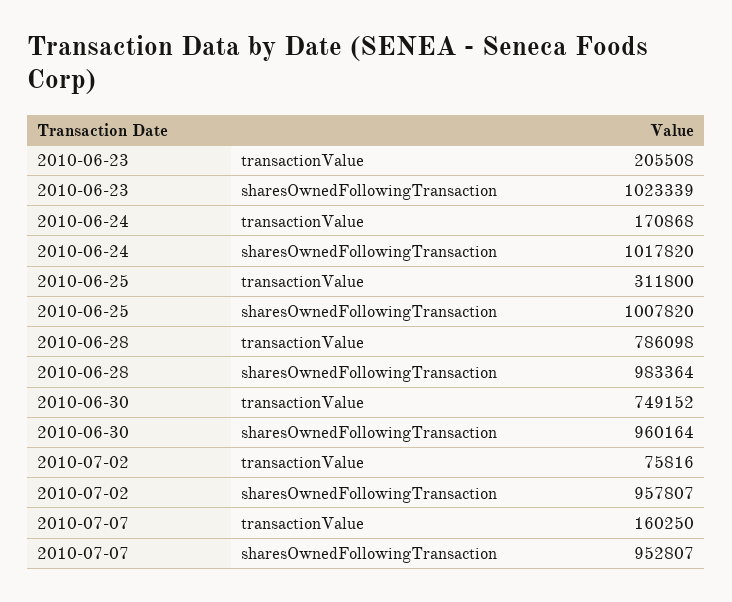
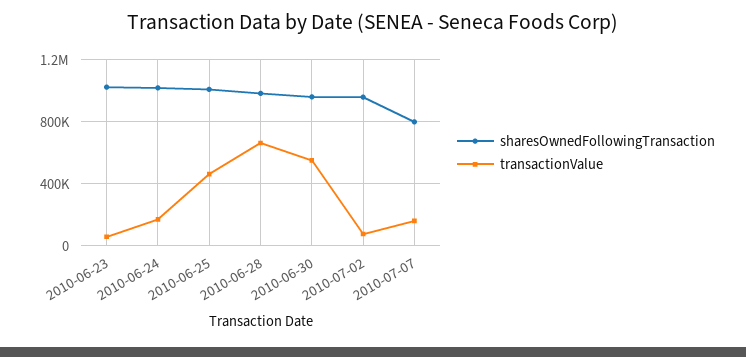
  {
    "transactionValue": {
-     "2010-06-23": 205508,
+     "2010-06-23": 50000,
      "2010-06-24": 170868,
-     "2010-06-25": 311800,
+     "2010-06-25": 450000,
-     "2010-06-28": 786098,
+     "2010-06-28": 650000,
-     "2010-06-30": 749152,
+     "2010-06-30": 550000,
      "2010-07-02": 75816,
      "2010-07-07": 160250
    },
    "sharesOwnedFollowingTransaction": {
      "2010-06-23": 1023339,
      "2010-06-24": 1017820,
      "2010-06-25": 1007820,
      "2010-06-28": 983364,
      "2010-06-30": 960164,
      "2010-07-02": 957807,
-     "2010-07-07": 952807
+     "2010-07-07": 800000
    }
  }

